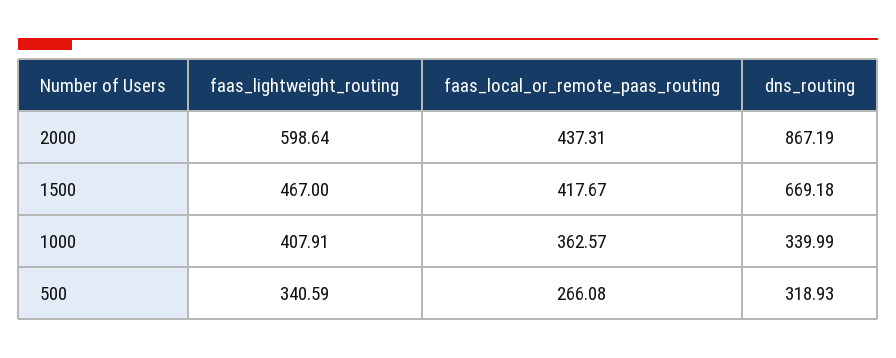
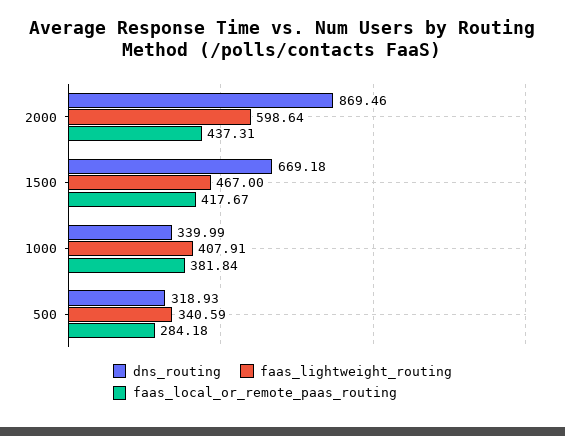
  {
    "faas_lightweight_routing": {
      "2000": 598.64,
      "1500": 467,
      "1000": 407.91,
      "500": 340.59
    },
    "faas_local_or_remote_paas_routing": {
      "2000": 437.31,
      "1500": 417.67,
-     "1000": 362.57,
+     "1000": 381.84,
-     "500": 266.08
+     "500": 284.18
    },
    "dns_routing": {
-     "2000": 867.19,
+     "2000": 869.46,
      "1500": 669.18,
      "1000": 339.99,
      "500": 318.93
    }
  }

